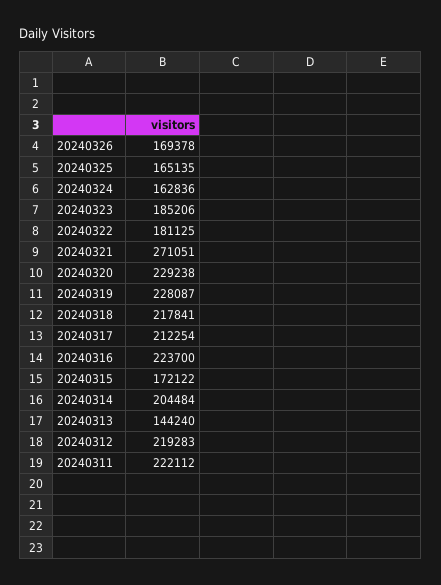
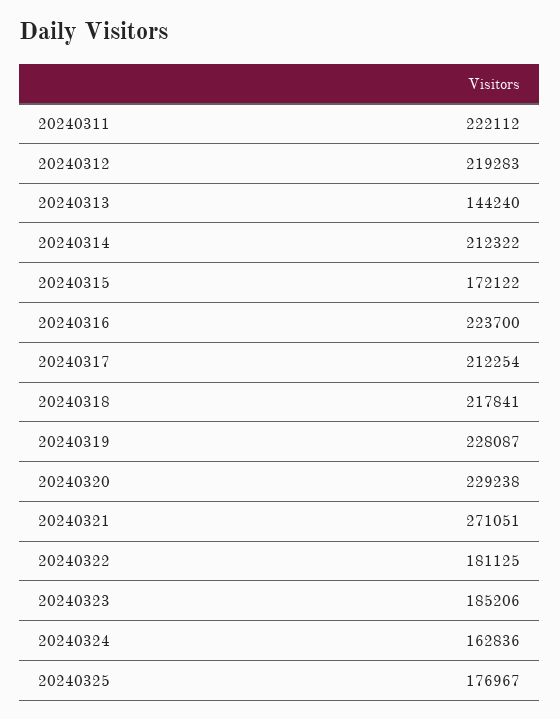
  {
-   "20240326": 169378,
-   "20240325": 165135,
+   "20240325": 176967,
    "20240324": 162836,
    "20240323": 185206,
    "20240322": 181125,
    "20240321": 271051,
    "20240320": 229238,
    "20240319": 228087,
    "20240318": 217841,
    "20240317": 212254,
    "20240316": 223700,
    "20240315": 172122,
-   "20240314": 204484,
+   "20240314": 212322,
    "20240313": 144240,
    "20240312": 219283,
    "20240311": 222112
  }

